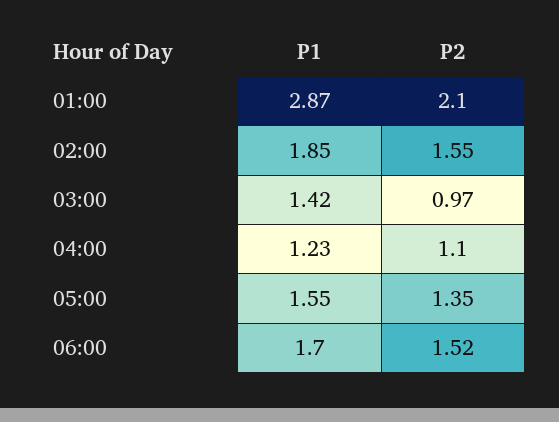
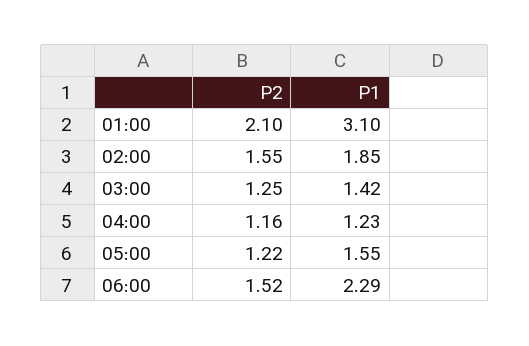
  {
    "P1": {
-     "01:00": 2.87,
+     "01:00": 3.1,
      "02:00": 1.85,
      "03:00": 1.42,
      "04:00": 1.23,
      "05:00": 1.55,
-     "06:00": 1.7
+     "06:00": 2.29
    },
    "P2": {
      "01:00": 2.1,
      "02:00": 1.55,
-     "03:00": 0.97,
+     "03:00": 1.25,
-     "04:00": 1.1,
+     "04:00": 1.16,
-     "05:00": 1.35,
+     "05:00": 1.22,
      "06:00": 1.52
    }
  }

